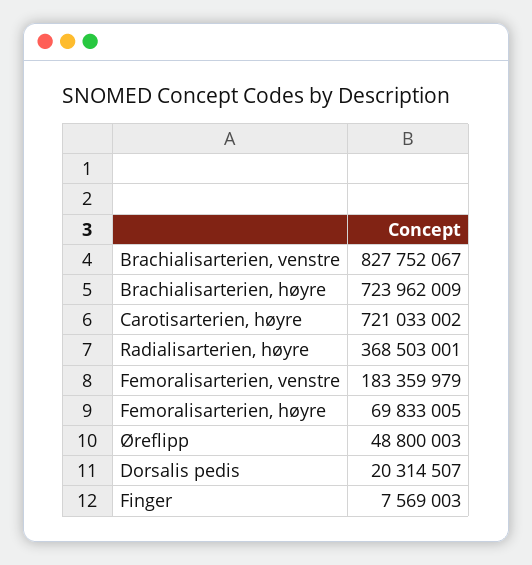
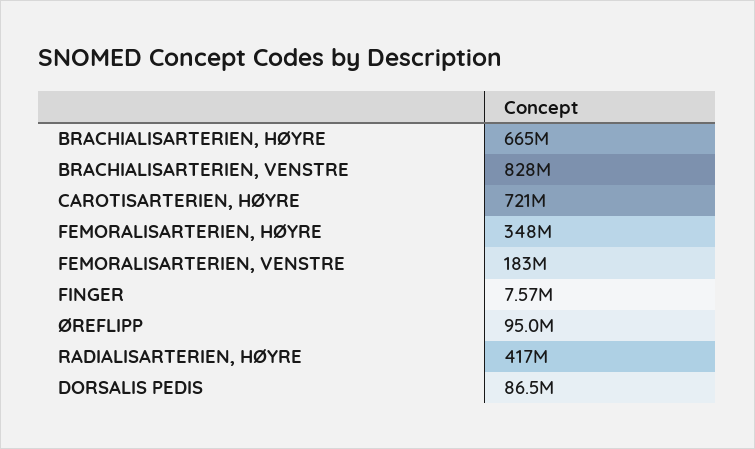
  {
    "Brachialisarterien, venstre": 827752067,
-   "Brachialisarterien, høyre": 723962009,
+   "Brachialisarterien, høyre": 665000000,
    "Carotisarterien, høyre": 721033002,
-   "Radialisarterien, høyre": 368503001,
+   "Radialisarterien, høyre": 417000000,
    "Femoralisarterien, venstre": 183359979,
-   "Femoralisarterien, høyre": 69833005,
+   "Femoralisarterien, høyre": 348000000,
-   "Øreflipp": 48800003,
+   "Øreflipp": 95000000,
-   "Dorsalis pedis": 20314507,
+   "Dorsalis pedis": 86500000,
    "Finger": 7569003
  }

